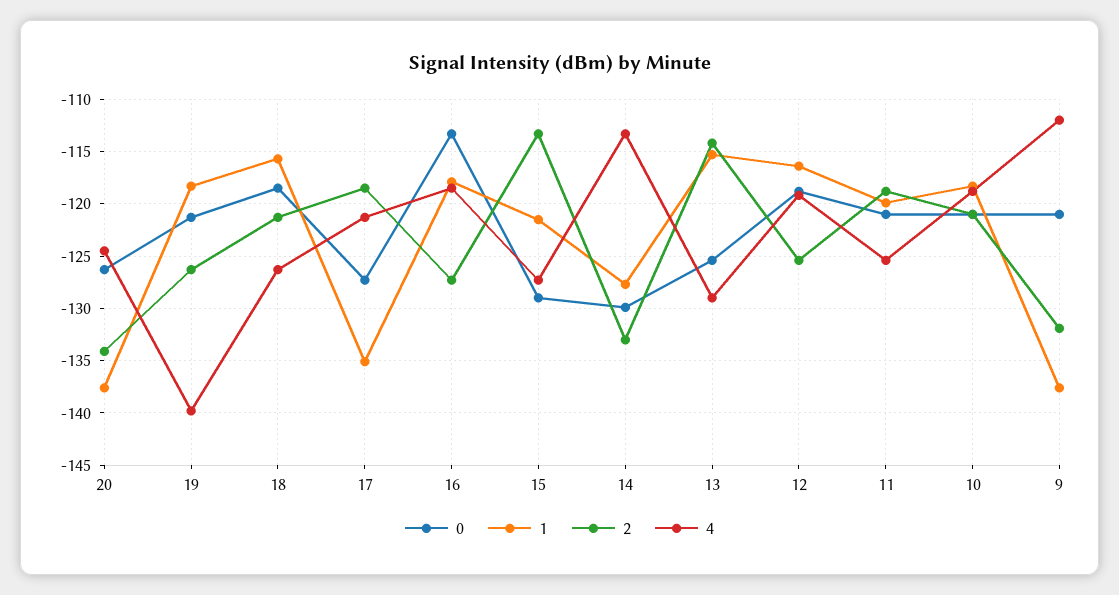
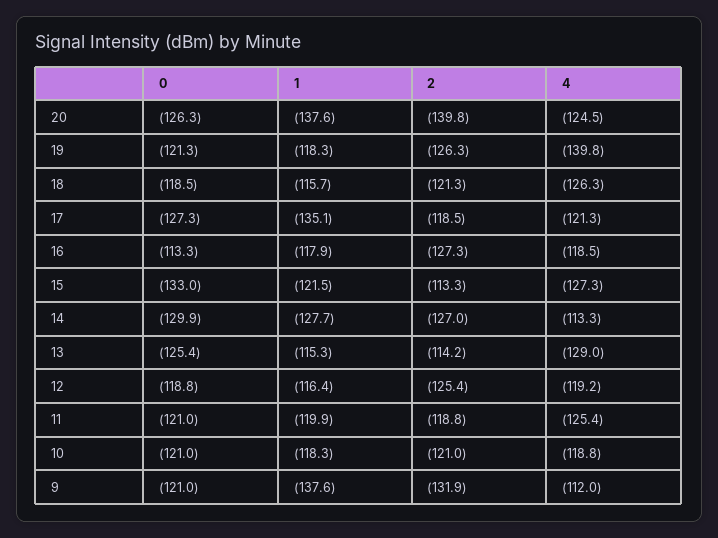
  {
    "0": {
      "20": -126.3,
      "19": -121.3,
      "18": -118.5,
      "17": -127.3,
      "16": -113.3,
-     "15": -129,
+     "15": -133,
      "14": -129.9,
      "13": -125.4,
      "12": -118.8,
      "11": -121,
      "10": -121,
      "9": -121
    },
    "1": {
      "20": -137.6,
      "19": -118.3,
      "18": -115.7,
      "17": -135.1,
      "16": -117.9,
      "15": -121.5,
      "14": -127.7,
      "13": -115.3,
      "12": -116.4,
      "11": -119.9,
      "10": -118.3,
      "9": -137.6
    },
    "2": {
-     "20": -134,
+     "20": -139.8,
      "19": -126.3,
      "18": -121.3,
      "17": -118.5,
      "16": -127.3,
      "15": -113.3,
-     "14": -133,
+     "14": -127,
      "13": -114.2,
      "12": -125.4,
      "11": -118.8,
      "10": -121,
      "9": -131.9
    },
    "4": {
      "20": -124.5,
      "19": -139.8,
      "18": -126.3,
      "17": -121.3,
      "16": -118.5,
      "15": -127.3,
      "14": -113.3,
      "13": -129,
      "12": -119.2,
      "11": -125.4,
      "10": -118.8,
      "9": -112
    }
  }

